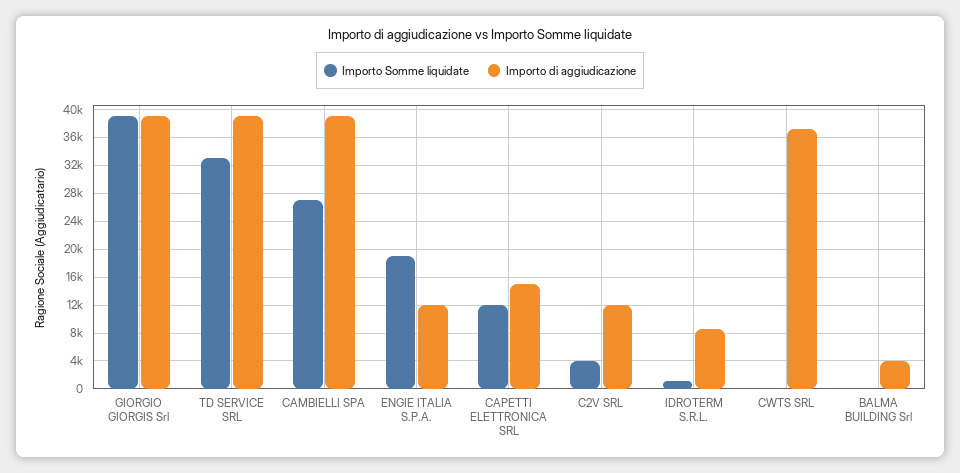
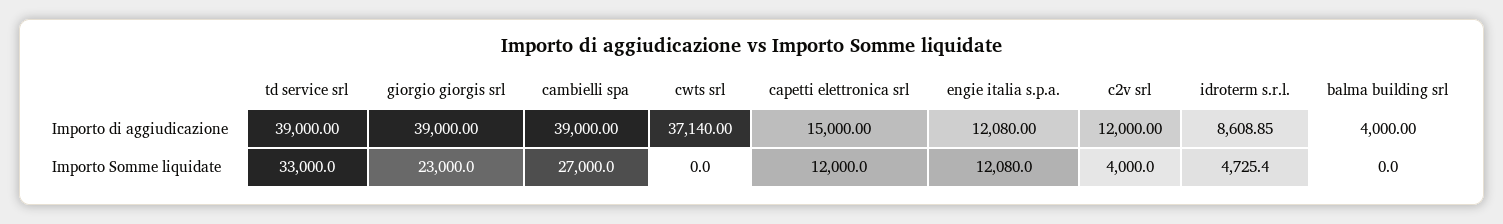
  {
    "Importo Somme liquidate": {
-     "GIORGIO GIORGIS Srl": 39000,
+     "GIORGIO GIORGIS Srl": 23000,
      "TD SERVICE SRL": 33000,
      "CAMBIELLI SPA": 27000,
-     "ENGIE ITALIA S.P.A.": 19000,
+     "ENGIE ITALIA S.P.A.": 12080,
      "CAPETTI ELETTRONICA SRL": 12000,
      "C2V SRL": 4000,
-     "IDROTERM S.R.L.": 1000,
+     "IDROTERM S.R.L.": 4725.4,
      "CWTS SRL": 0,
      "BALMA BUILDING Srl": 0
    },
    "Importo di aggiudicazione": {
      "GIORGIO GIORGIS Srl": 39000,
      "TD SERVICE SRL": 39000,
      "CAMBIELLI SPA": 39000,
      "ENGIE ITALIA S.P.A.": 12080,
      "CAPETTI ELETTRONICA SRL": 15000,
      "C2V SRL": 12000,
      "IDROTERM S.R.L.": 8608.85,
      "CWTS SRL": 37140,
      "BALMA BUILDING Srl": 4000
    }
  }

